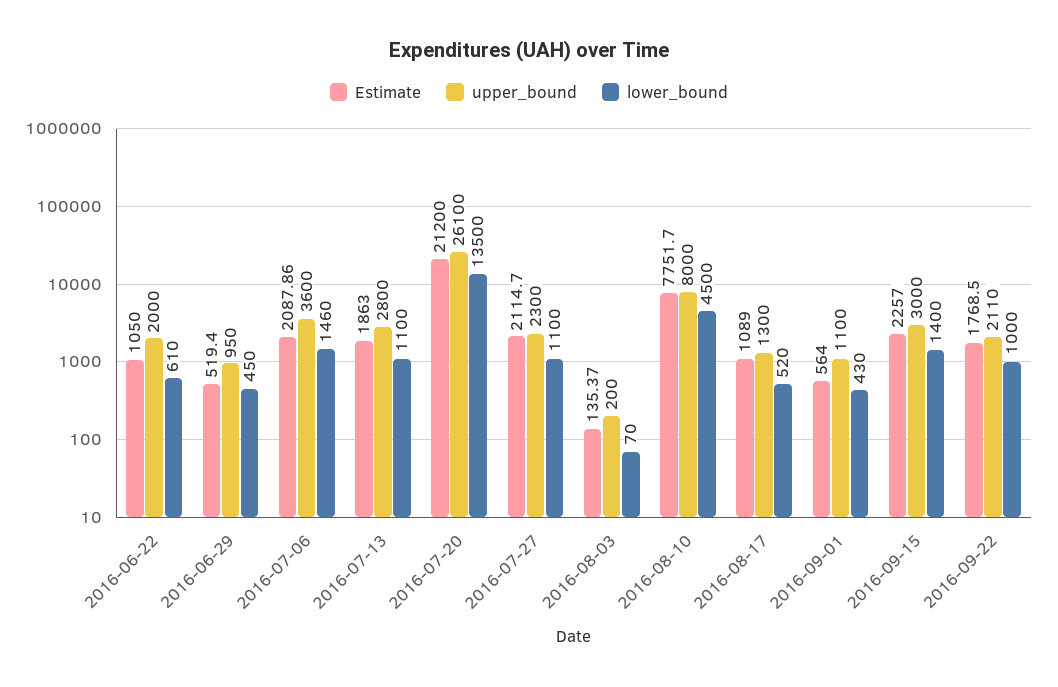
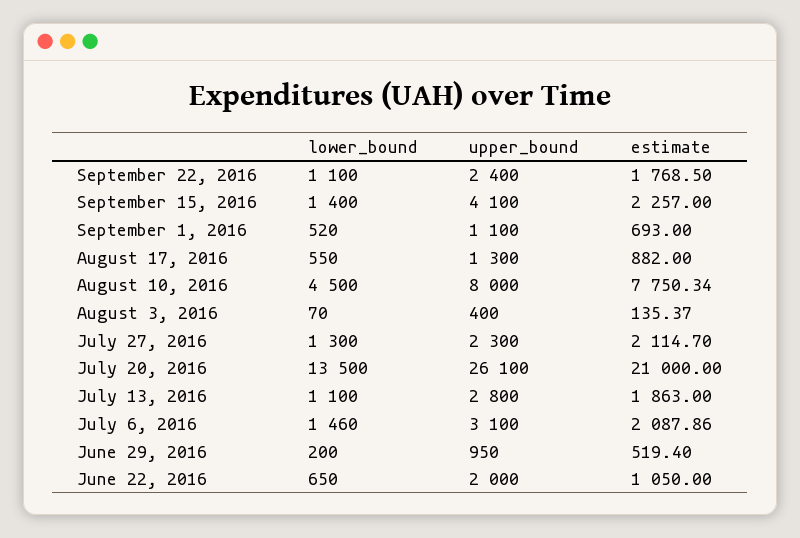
  {
    "Estimate": {
      "2016-06-22": 1050,
      "2016-06-29": 519.4,
      "2016-07-06": 2087.86,
      "2016-07-13": 1863,
-     "2016-07-20": 21200,
+     "2016-07-20": 21000,
      "2016-07-27": 2114.7,
      "2016-08-03": 135.37,
-     "2016-08-10": 7751.7,
+     "2016-08-10": 7750.34,
-     "2016-08-17": 1089,
+     "2016-08-17": 882,
-     "2016-09-01": 564,
+     "2016-09-01": 693,
      "2016-09-15": 2257,
      "2016-09-22": 1768.5
    },
    "upper_bound": {
      "2016-06-22": 2000,
      "2016-06-29": 950,
-     "2016-07-06": 3600,
+     "2016-07-06": 3100,
      "2016-07-13": 2800,
      "2016-07-20": 26100,
      "2016-07-27": 2300,
-     "2016-08-03": 200,
+     "2016-08-03": 400,
      "2016-08-10": 8000,
      "2016-08-17": 1300,
      "2016-09-01": 1100,
-     "2016-09-15": 3000,
+     "2016-09-15": 4100,
-     "2016-09-22": 2110
+     "2016-09-22": 2400
    },
    "lower_bound": {
-     "2016-06-22": 610,
+     "2016-06-22": 650,
-     "2016-06-29": 450,
+     "2016-06-29": 200,
      "2016-07-06": 1460,
      "2016-07-13": 1100,
      "2016-07-20": 13500,
-     "2016-07-27": 1100,
+     "2016-07-27": 1300,
      "2016-08-03": 70,
      "2016-08-10": 4500,
-     "2016-08-17": 520,
+     "2016-08-17": 550,
-     "2016-09-01": 430,
+     "2016-09-01": 520,
      "2016-09-15": 1400,
-     "2016-09-22": 1000
+     "2016-09-22": 1100
    }
  }

